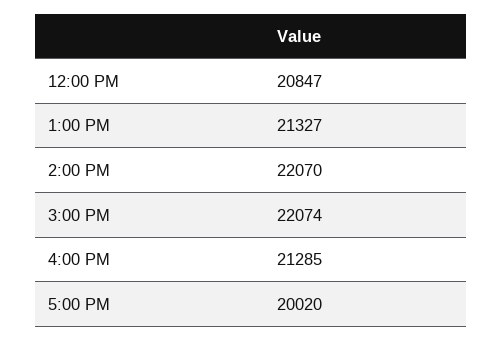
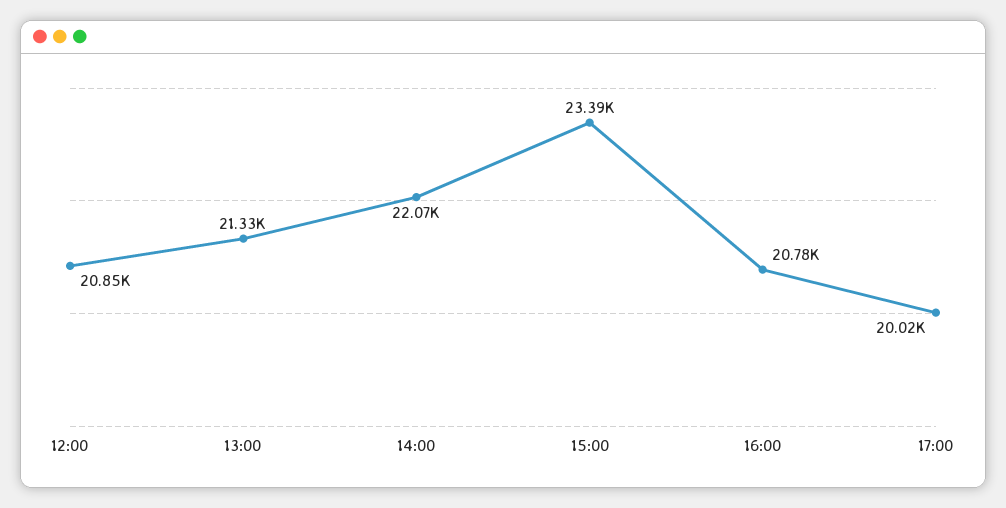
  {
    "12:00 PM": 20847,
    "1:00 PM": 21327,
    "2:00 PM": 22070,
-   "3:00 PM": 22074,
+   "3:00 PM": 23390,
-   "4:00 PM": 21285,
+   "4:00 PM": 20780,
    "5:00 PM": 20020
  }

